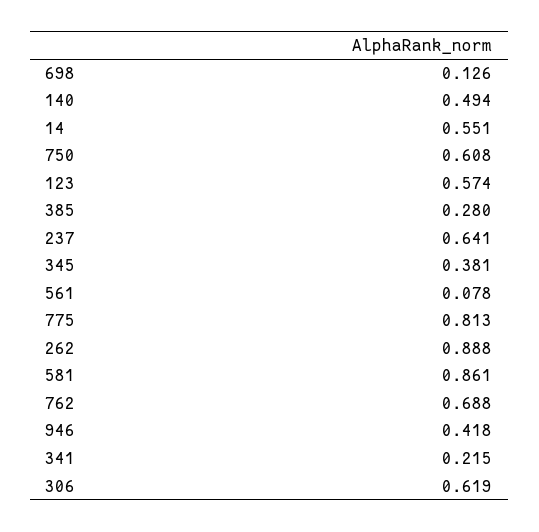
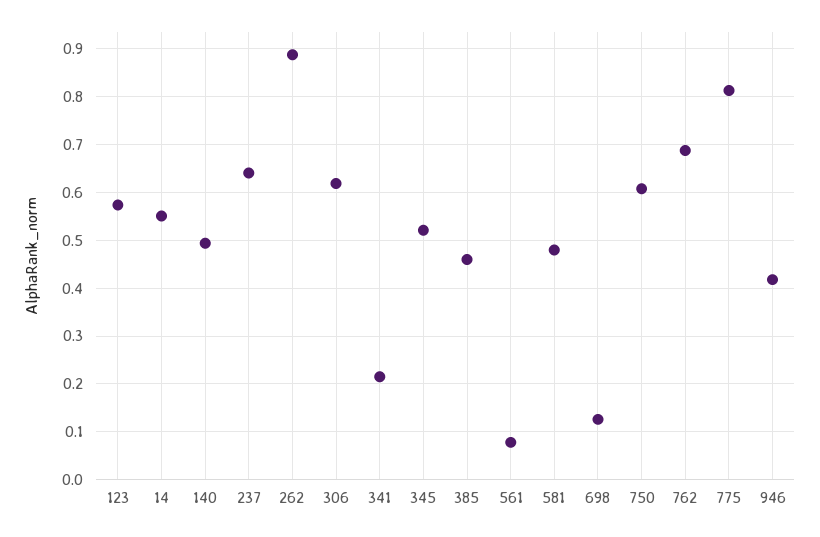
  {
    "698": 0.126,
    "140": 0.494,
    "14": 0.551,
    "750": 0.608,
    "123": 0.574,
-   "385": 0.28,
+   "385": 0.46,
    "237": 0.641,
-   "345": 0.381,
+   "345": 0.52,
    "561": 0.078,
    "775": 0.813,
    "262": 0.888,
-   "581": 0.861,
+   "581": 0.48,
    "762": 0.688,
    "946": 0.418,
    "341": 0.215,
    "306": 0.619
  }

